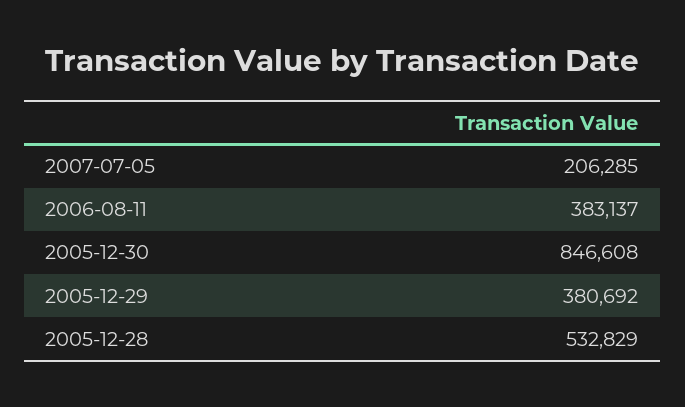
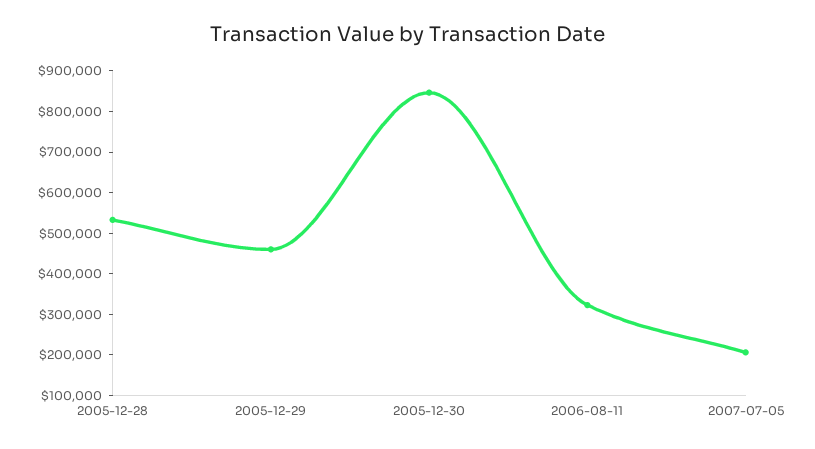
  {
    "2007-07-05": 206285,
-   "2006-08-11": 383137,
+   "2006-08-11": 320000,
    "2005-12-30": 846608,
-   "2005-12-29": 380692,
+   "2005-12-29": 460000,
    "2005-12-28": 532829
  }

